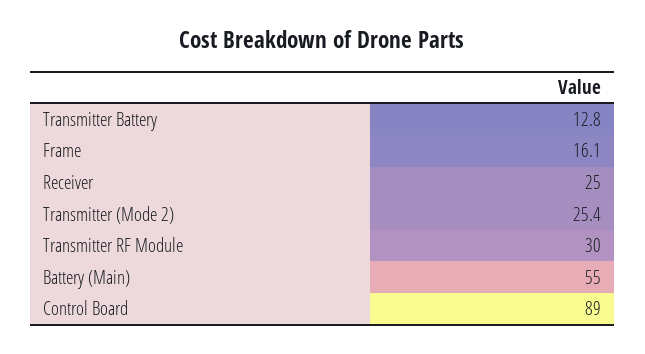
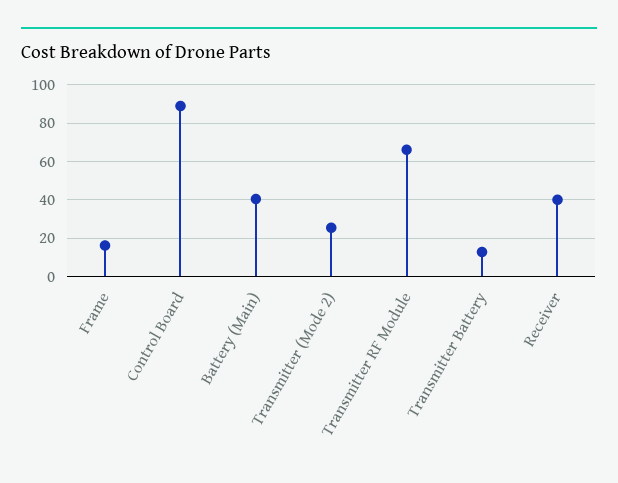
  {
    "Transmitter Battery": 12.8,
    "Frame": 16.1,
-   "Receiver": 25,
+   "Receiver": 40,
    "Transmitter (Mode 2)": 25.4,
-   "Transmitter RF Module": 30,
+   "Transmitter RF Module": 65,
-   "Battery (Main)": 55,
+   "Battery (Main)": 40,
    "Control Board": 89
  }

